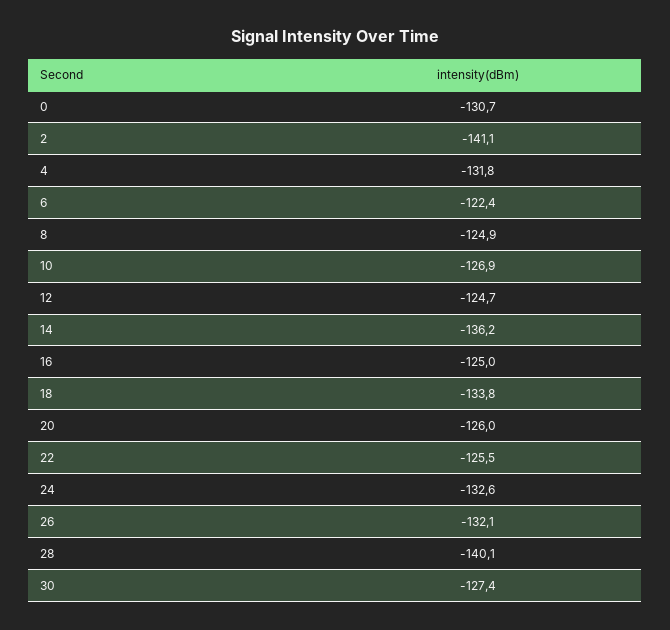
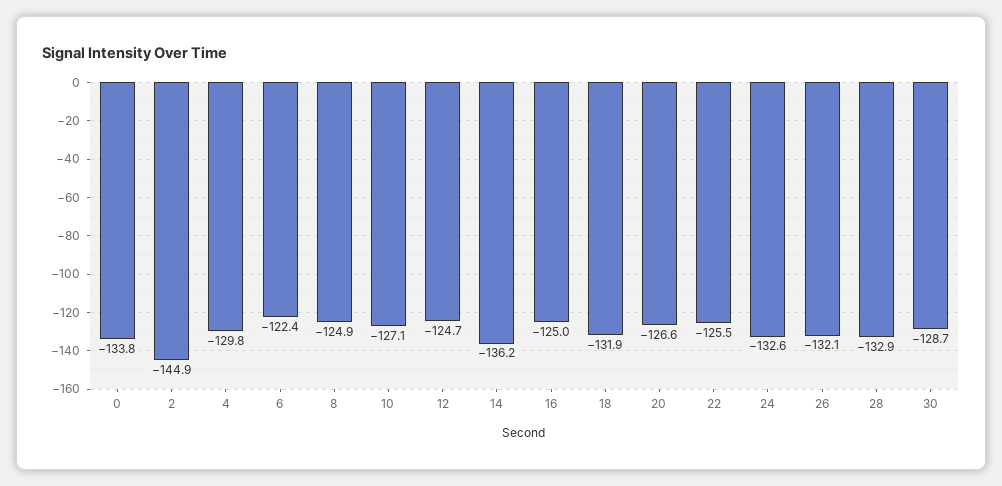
  {
-   "0": -130.7,
+   "0": -133.8,
-   "2": -141.1,
+   "2": -144.9,
-   "4": -131.8,
+   "4": -129.8,
    "6": -122.4,
    "8": -124.9,
-   "10": -126.9,
+   "10": -127.1,
    "12": -124.7,
    "14": -136.2,
    "16": -125,
-   "18": -133.8,
+   "18": -131.9,
-   "20": -126,
+   "20": -126.6,
    "22": -125.5,
    "24": -132.6,
    "26": -132.1,
-   "28": -140.1,
+   "28": -132.9,
-   "30": -127.4
+   "30": -128.7
  }

